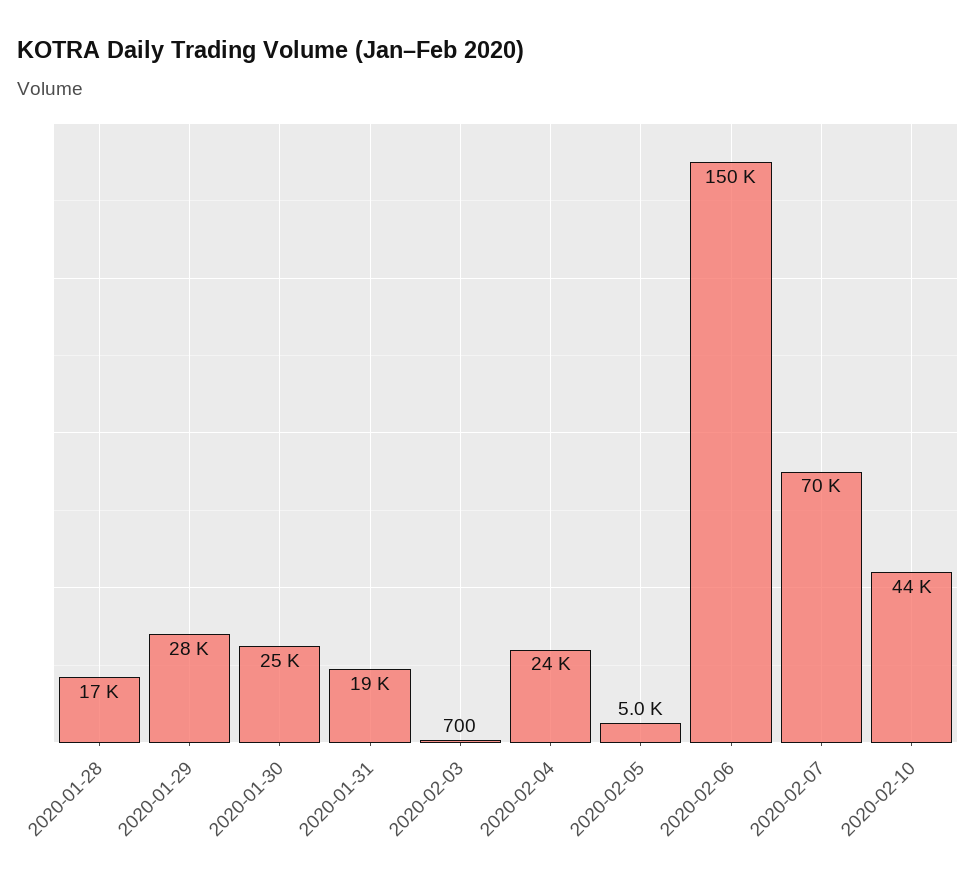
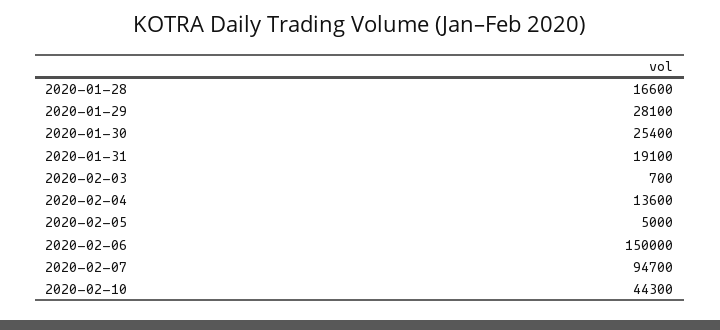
  {
    "2020-01-28": 16600,
    "2020-01-29": 28100,
    "2020-01-30": 25400,
    "2020-01-31": 19100,
    "2020-02-03": 700,
-   "2020-02-04": 24000,
+   "2020-02-04": 13600,
    "2020-02-05": 5000,
    "2020-02-06": 150000,
-   "2020-02-07": 70000,
+   "2020-02-07": 94700,
    "2020-02-10": 44300
  }

